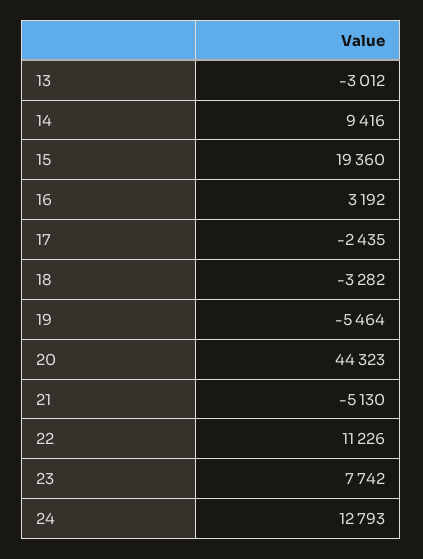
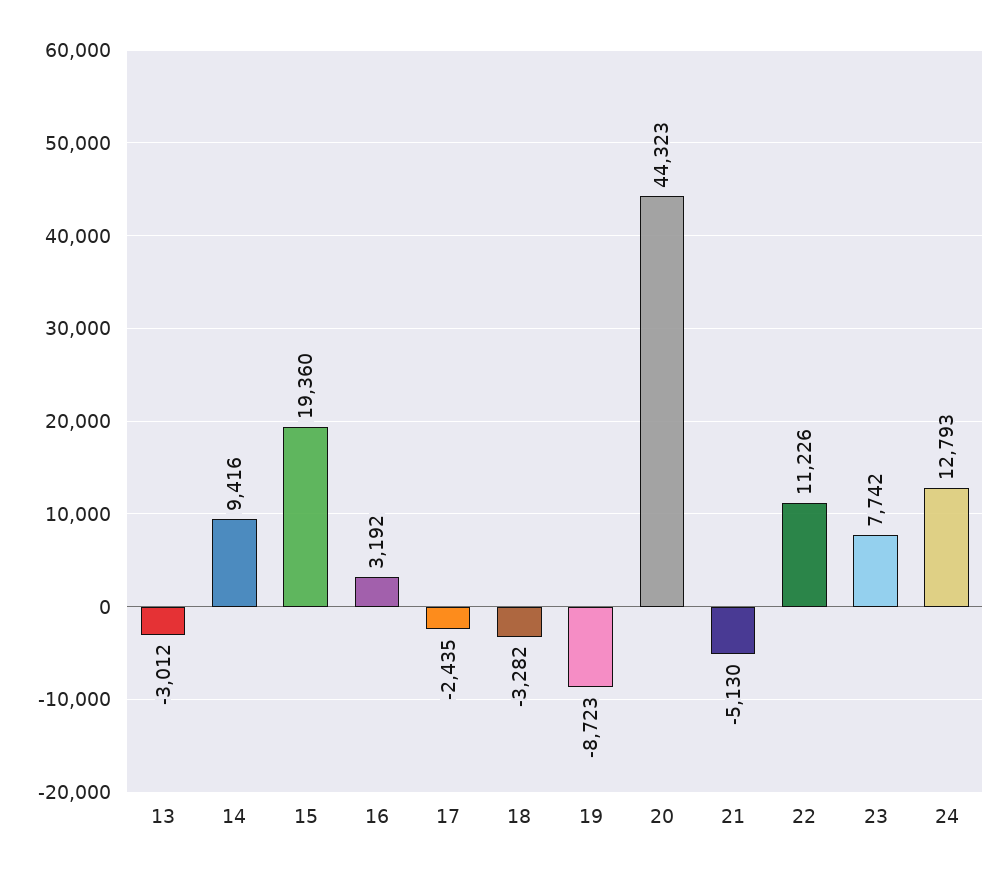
  {
    "13": -3012,
    "14": 9416,
    "15": 19360,
    "16": 3192,
    "17": -2435,
    "18": -3282,
-   "19": -5464,
+   "19": -8723,
    "20": 44323,
    "21": -5130,
    "22": 11226,
    "23": 7742,
    "24": 12793
  }

